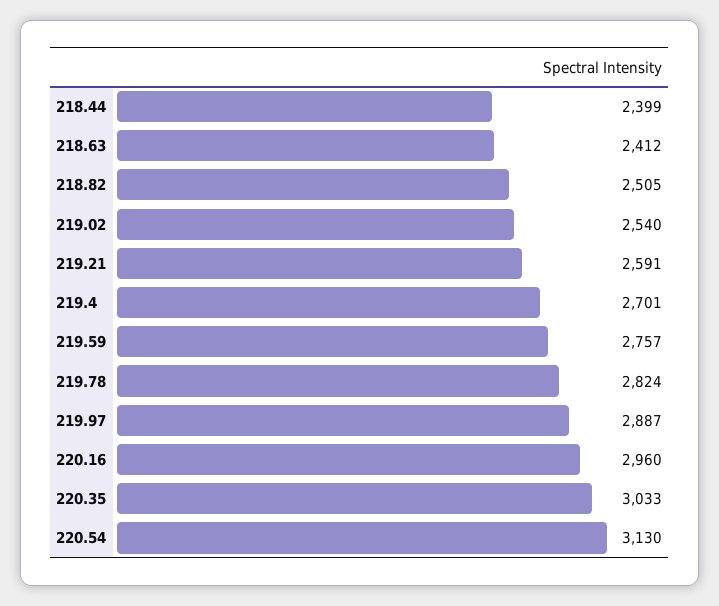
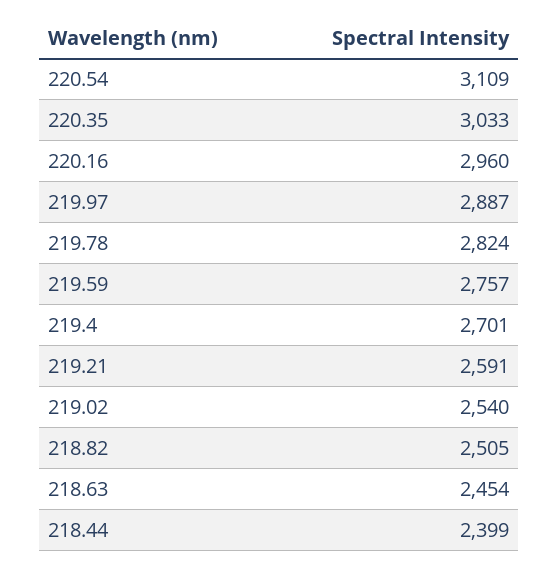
  {
    "218.44": 2399,
-   "218.63": 2412,
+   "218.63": 2454,
    "218.82": 2505,
    "219.02": 2540,
    "219.21": 2591,
    "219.4": 2701,
    "219.59": 2757,
    "219.78": 2824,
    "219.97": 2887,
    "220.16": 2960,
    "220.35": 3033,
-   "220.54": 3130
+   "220.54": 3109
  }

